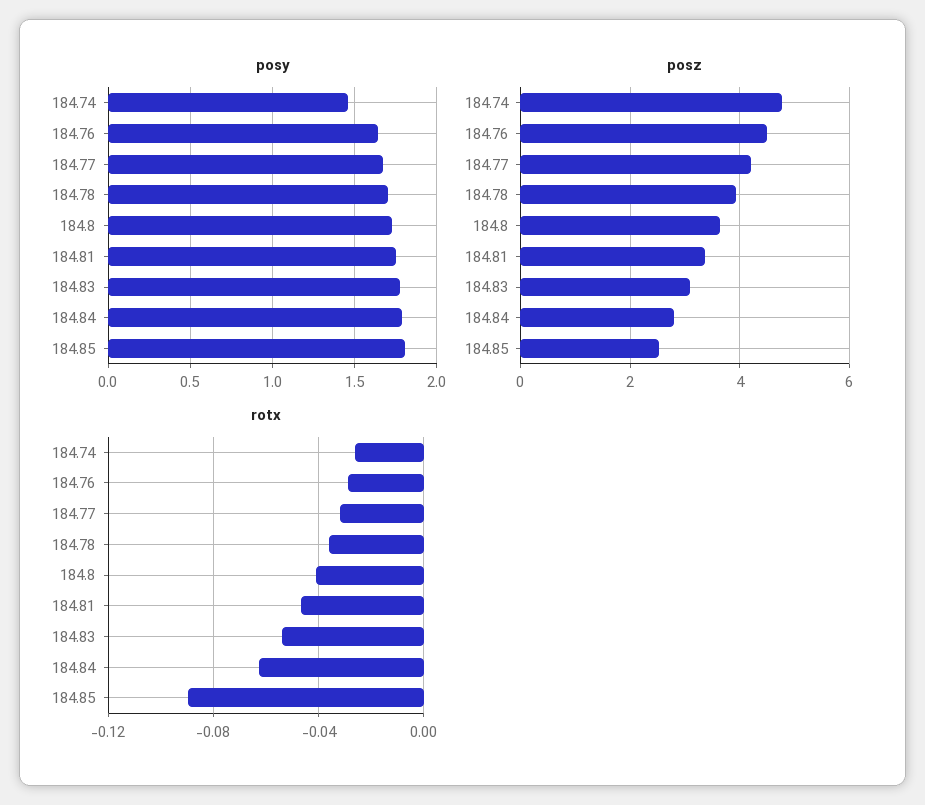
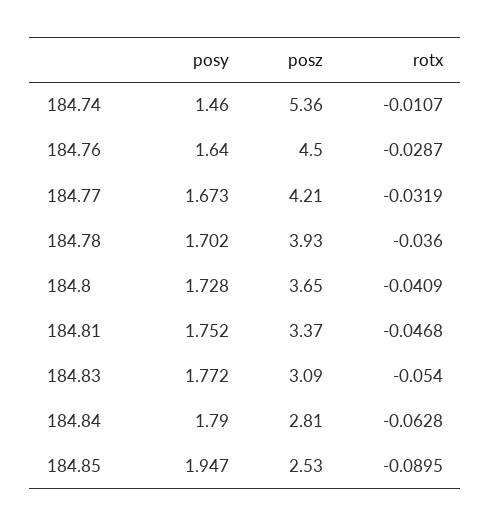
  {
    "posy": {
      "184.74": 1.46,
      "184.76": 1.64,
      "184.77": 1.673,
      "184.78": 1.702,
      "184.8": 1.728,
      "184.81": 1.752,
      "184.83": 1.772,
      "184.84": 1.79,
-     "184.85": 1.8
+     "184.85": 1.947
    },
    "posz": {
-     "184.74": 4.8,
+     "184.74": 5.36,
      "184.76": 4.5,
      "184.77": 4.21,
      "184.78": 3.93,
      "184.8": 3.65,
      "184.81": 3.37,
      "184.83": 3.09,
      "184.84": 2.81,
      "184.85": 2.53
    },
    "rotx": {
-     "184.74": -0.025,
+     "184.74": -0.0107,
      "184.76": -0.0287,
      "184.77": -0.0319,
      "184.78": -0.036,
      "184.8": -0.0409,
      "184.81": -0.0468,
      "184.83": -0.054,
      "184.84": -0.0628,
      "184.85": -0.0895
    }
  }

